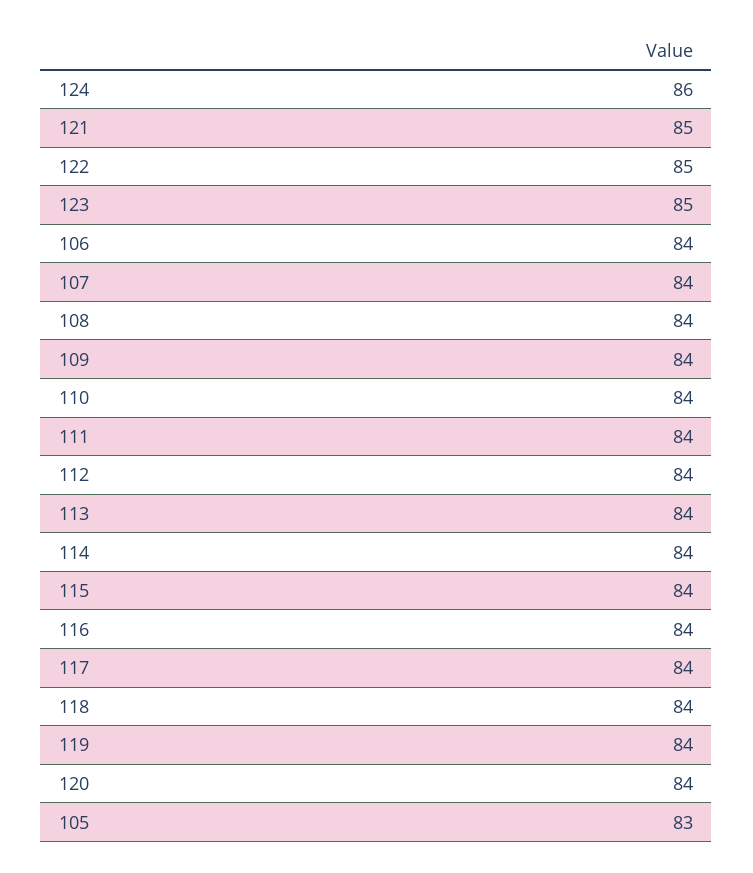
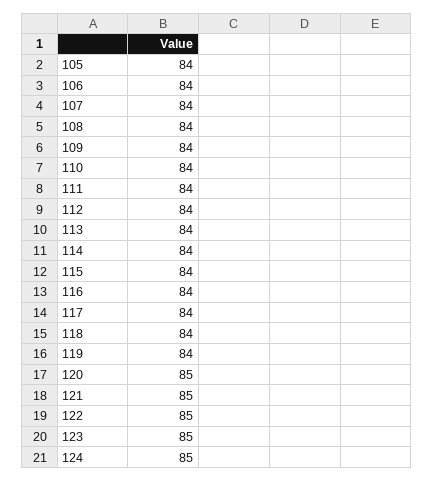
  {
-   "124": 86,
+   "124": 85,
    "121": 85,
    "122": 85,
    "123": 85,
    "106": 84,
    "107": 84,
    "108": 84,
    "109": 84,
    "110": 84,
    "111": 84,
    "112": 84,
    "113": 84,
    "114": 84,
    "115": 84,
    "116": 84,
    "117": 84,
    "118": 84,
    "119": 84,
-   "120": 84,
+   "120": 85,
-   "105": 83
+   "105": 84
  }

